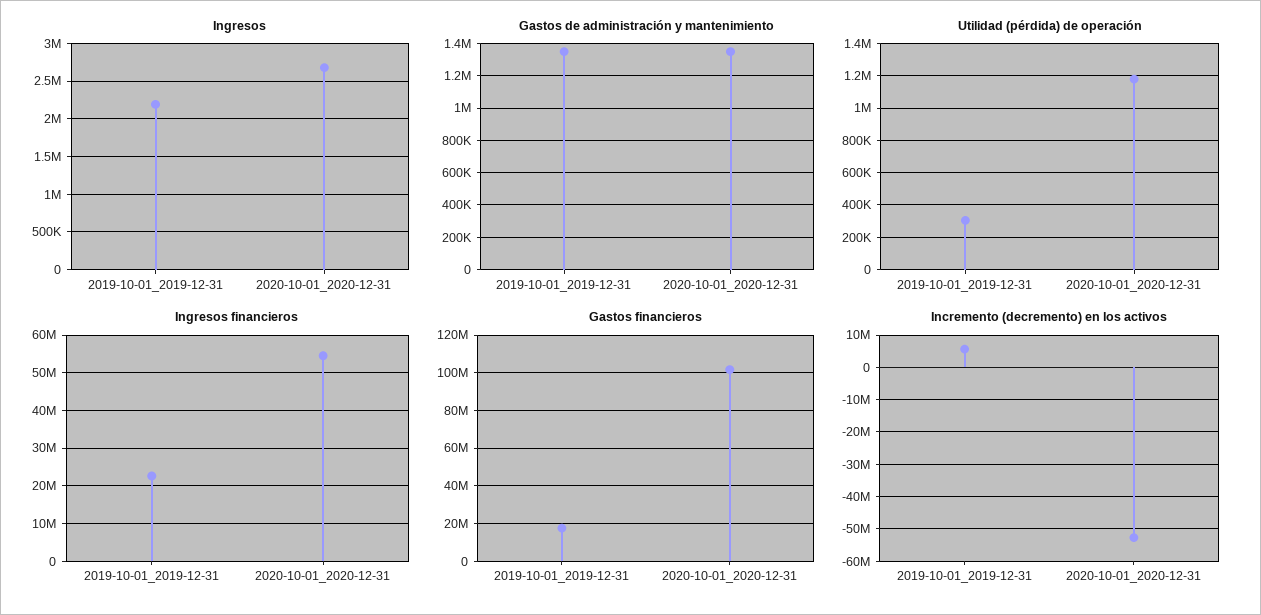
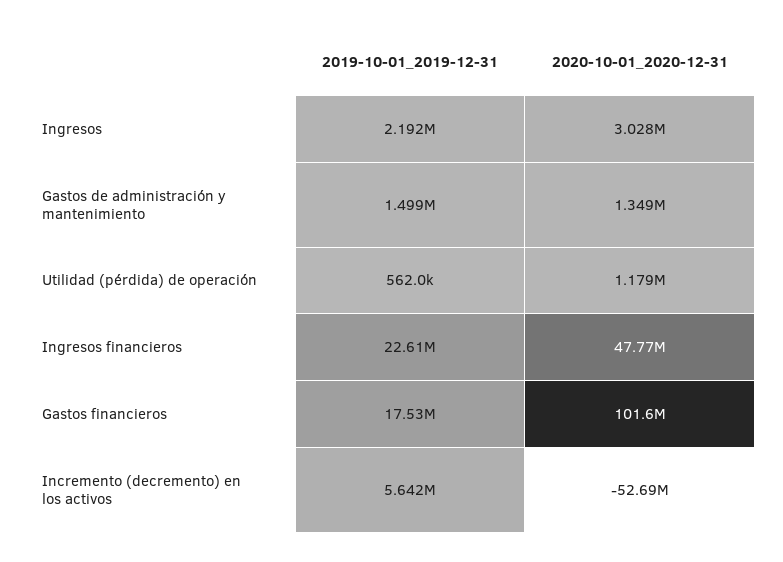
  {
    "Ingresos": {
      "2019-10-01_2019-12-31": 2192000,
-     "2020-10-01_2020-12-31": 2700000
+     "2020-10-01_2020-12-31": 3028000
    },
    "Gastos de administración y mantenimiento": {
-     "2019-10-01_2019-12-31": 1350000,
+     "2019-10-01_2019-12-31": 1499000,
      "2020-10-01_2020-12-31": 1349000
    },
    "Utilidad (pérdida) de operación": {
-     "2019-10-01_2019-12-31": 300000,
+     "2019-10-01_2019-12-31": 562000,
      "2020-10-01_2020-12-31": 1179000
    },
    "Ingresos financieros": {
      "2019-10-01_2019-12-31": 22610000,
-     "2020-10-01_2020-12-31": 54000000
+     "2020-10-01_2020-12-31": 47770000
    },
    "Gastos financieros": {
      "2019-10-01_2019-12-31": 17530000,
      "2020-10-01_2020-12-31": 101600000
    },
    "Incremento (decremento) en los activos": {
      "2019-10-01_2019-12-31": 5642000,
      "2020-10-01_2020-12-31": -52690000
    }
  }

